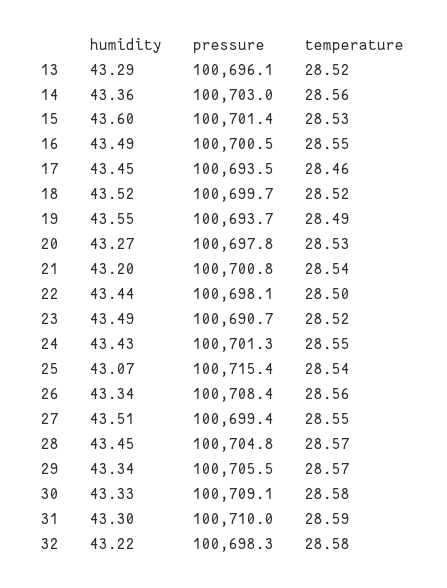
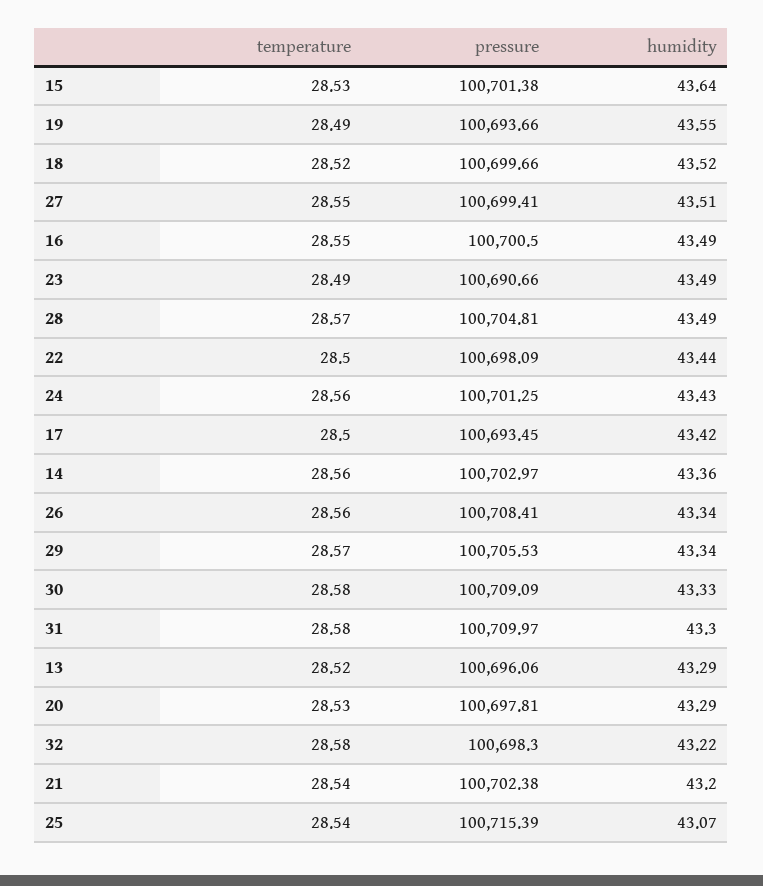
  {
    "humidity": {
      "13": 43.29,
      "14": 43.36,
-     "15": 43.6,
+     "15": 43.64,
      "16": 43.49,
-     "17": 43.45,
+     "17": 43.42,
      "18": 43.52,
      "19": 43.55,
-     "20": 43.27,
+     "20": 43.29,
      "21": 43.2,
      "22": 43.44,
      "23": 43.49,
      "24": 43.43,
      "25": 43.07,
      "26": 43.34,
      "27": 43.51,
-     "28": 43.45,
+     "28": 43.49,
      "29": 43.34,
      "30": 43.33,
      "31": 43.3,
      "32": 43.22
    },
    "pressure": {
      "13": 100696.06,
      "14": 100702.97,
      "15": 100701.38,
      "16": 100700.5,
      "17": 100693.45,
      "18": 100699.66,
      "19": 100693.66,
      "20": 100697.81,
-     "21": 100700.8,
+     "21": 100702.38,
      "22": 100698.09,
      "23": 100690.66,
      "24": 100701.25,
      "25": 100715.39,
      "26": 100708.41,
      "27": 100699.41,
      "28": 100704.81,
      "29": 100705.53,
      "30": 100709.09,
      "31": 100709.97,
      "32": 100698.3
    },
    "temperature": {
      "13": 28.52,
      "14": 28.56,
      "15": 28.53,
      "16": 28.55,
-     "17": 28.46,
+     "17": 28.5,
      "18": 28.52,
      "19": 28.49,
      "20": 28.53,
      "21": 28.54,
      "22": 28.5,
-     "23": 28.52,
+     "23": 28.49,
-     "24": 28.55,
+     "24": 28.56,
      "25": 28.54,
      "26": 28.56,
      "27": 28.55,
      "28": 28.57,
      "29": 28.57,
      "30": 28.58,
-     "31": 28.59,
+     "31": 28.58,
      "32": 28.58
    }
  }

